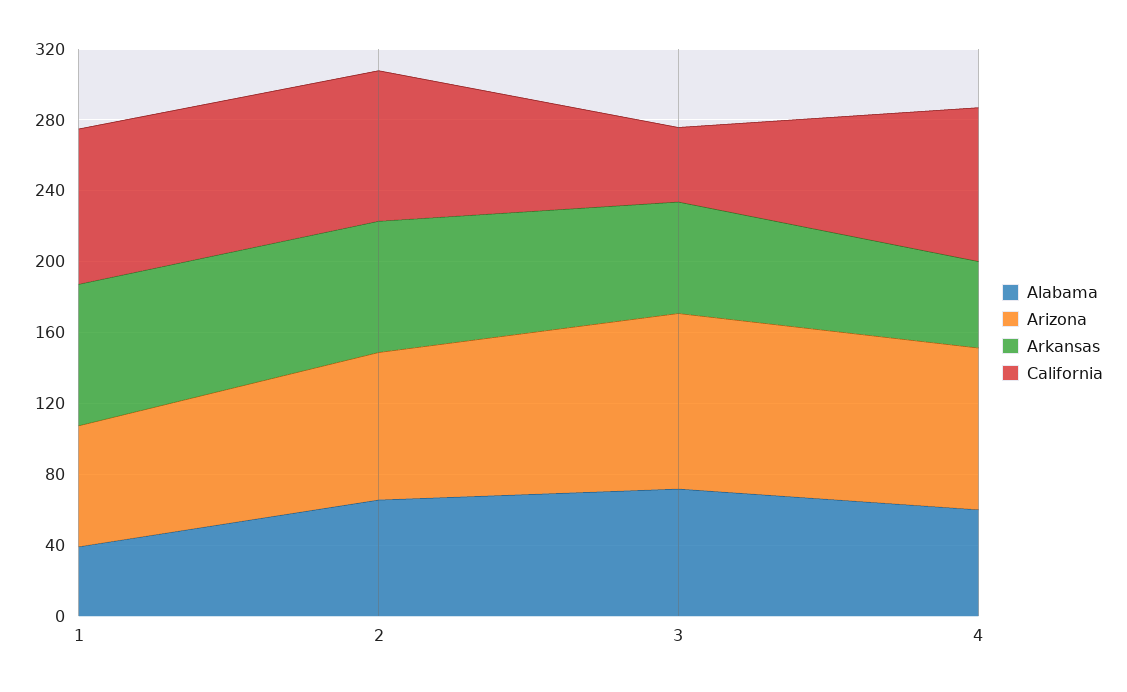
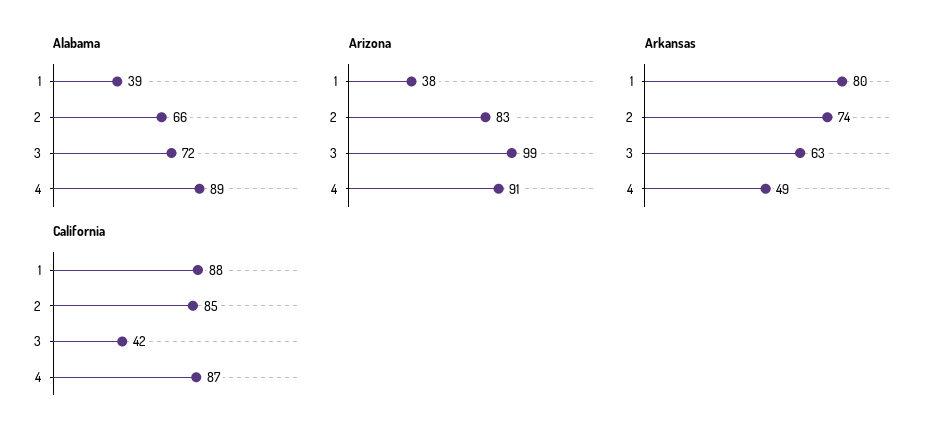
  {
    "Alabama": {
      "1": 39,
      "2": 66,
      "3": 72,
-     "4": 60
+     "4": 89
    },
    "Arizona": {
-     "1": 70,
+     "1": 38,
      "2": 83,
      "3": 99,
      "4": 91
    },
    "Arkansas": {
      "1": 80,
      "2": 74,
      "3": 63,
      "4": 49
    },
    "California": {
      "1": 88,
      "2": 85,
      "3": 42,
      "4": 87
    }
  }

